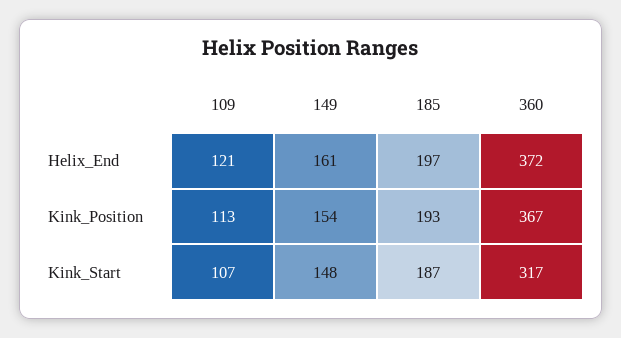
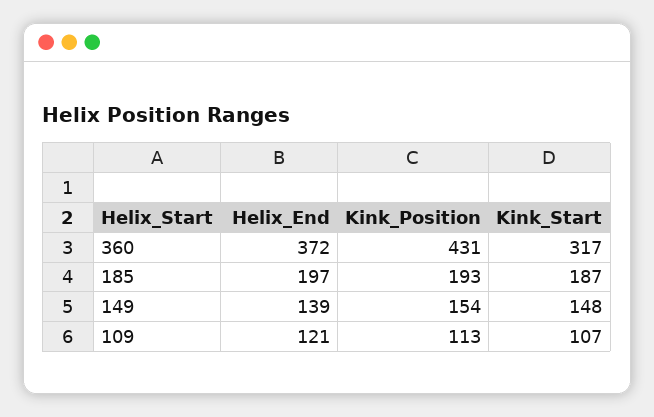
  {
    "109": {
      "Helix_End": 121,
      "Kink_Position": 113,
      "Kink_Start": 107
    },
    "149": {
-     "Helix_End": 161,
+     "Helix_End": 139,
      "Kink_Position": 154,
      "Kink_Start": 148
    },
    "185": {
      "Helix_End": 197,
      "Kink_Position": 193,
      "Kink_Start": 187
    },
    "360": {
      "Helix_End": 372,
-     "Kink_Position": 367,
+     "Kink_Position": 431,
      "Kink_Start": 317
    }
  }

